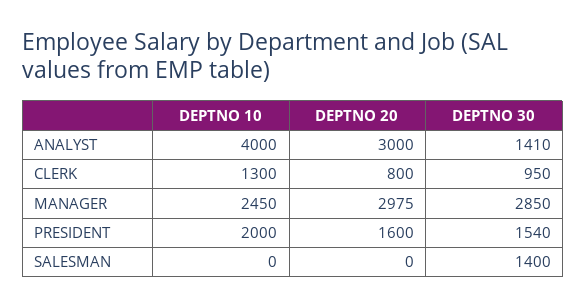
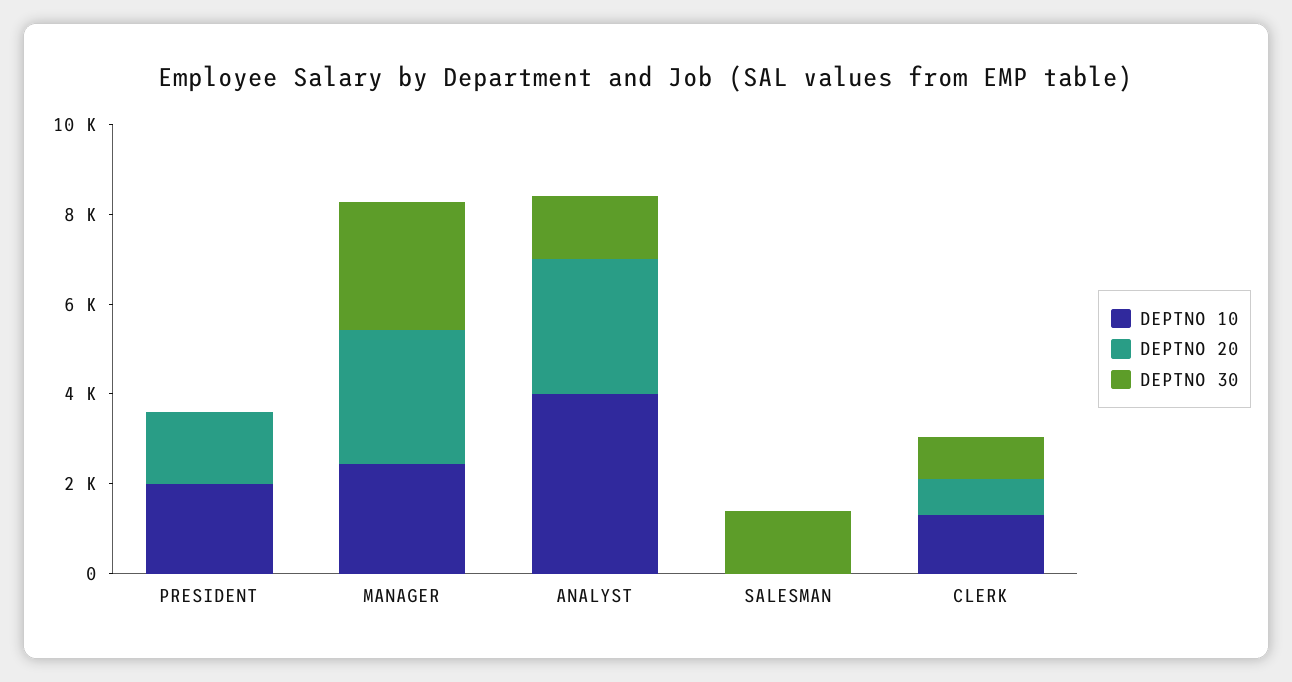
  {
    "DEPTNO 10": {
      "ANALYST": 4000,
      "CLERK": 1300,
      "MANAGER": 2450,
      "PRESIDENT": 2000,
      "SALESMAN": 0
    },
    "DEPTNO 20": {
      "ANALYST": 3000,
      "CLERK": 800,
      "MANAGER": 2975,
      "PRESIDENT": 1600,
      "SALESMAN": 0
    },
    "DEPTNO 30": {
      "ANALYST": 1410,
      "CLERK": 950,
      "MANAGER": 2850,
-     "PRESIDENT": 1540,
+     "PRESIDENT": 0,
      "SALESMAN": 1400
    }
  }

